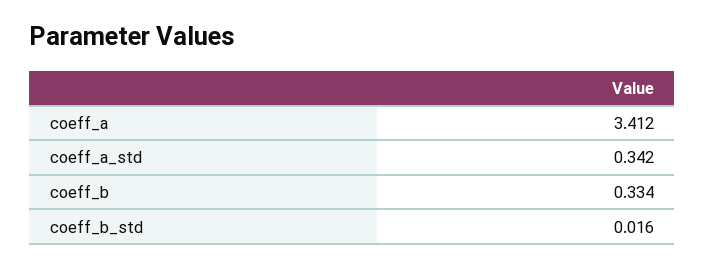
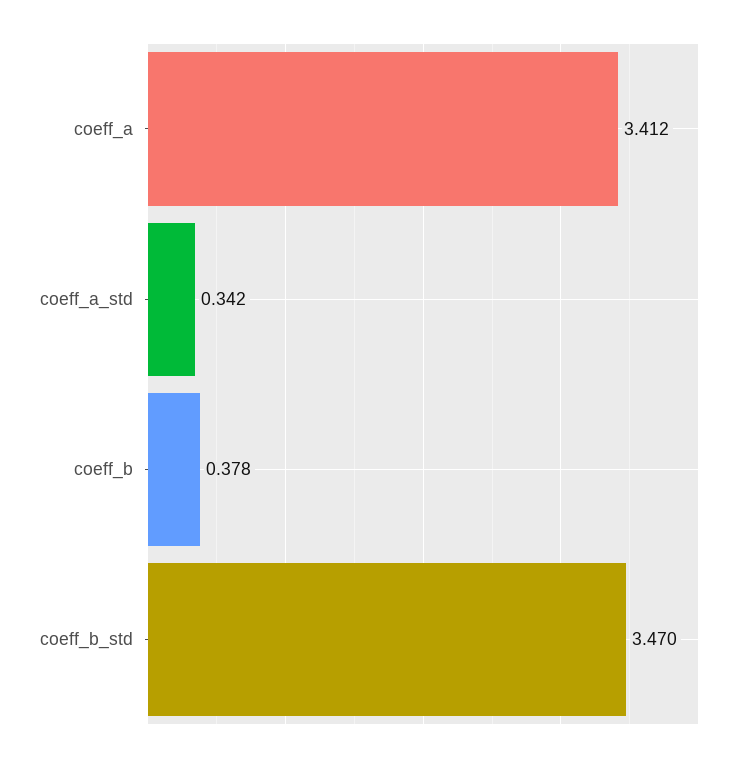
  {
    "coeff_a": 3.412,
    "coeff_a_std": 0.342,
-   "coeff_b": 0.334,
+   "coeff_b": 0.378,
-   "coeff_b_std": 0.016
+   "coeff_b_std": 3.47
  }

